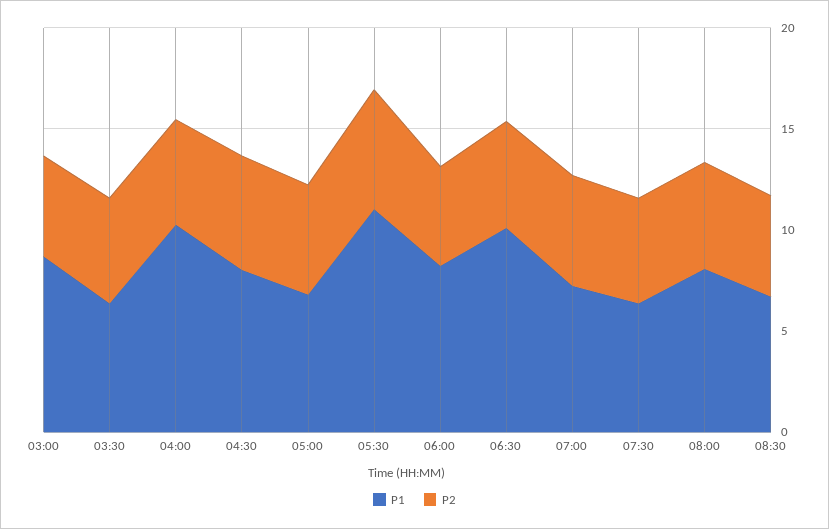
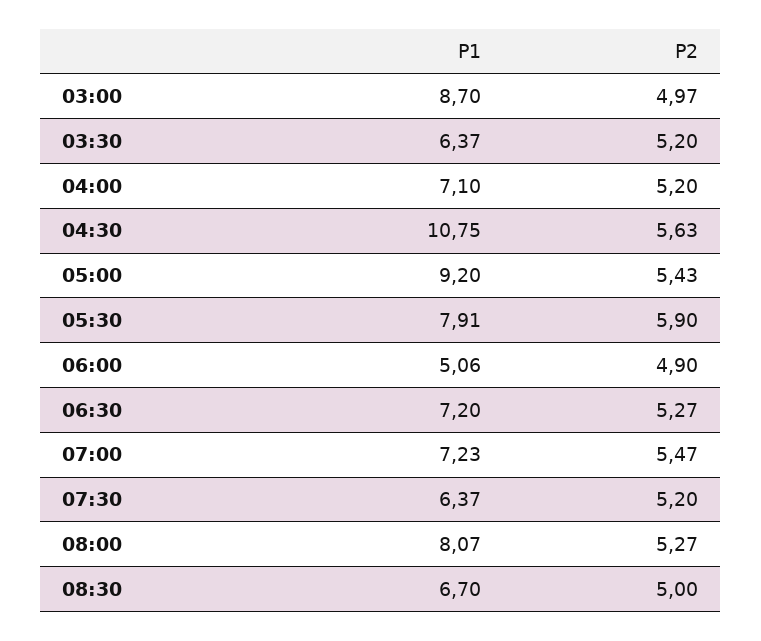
  {
    "P1": {
      "03:00": 8.7,
      "03:30": 6.37,
-     "04:00": 10,
+     "04:00": 7.1,
-     "04:30": 8,
+     "04:30": 10.75,
-     "05:00": 7,
+     "05:00": 9.2,
-     "05:30": 11,
+     "05:30": 7.91,
-     "06:00": 8,
+     "06:00": 5.06,
-     "06:30": 10,
+     "06:30": 7.2,
      "07:00": 7.23,
      "07:30": 6.37,
      "08:00": 8.07,
      "08:30": 6.7
    },
    "P2": {
      "03:00": 4.97,
      "03:30": 5.2,
      "04:00": 5.2,
      "04:30": 5.63,
      "05:00": 5.43,
      "05:30": 5.9,
      "06:00": 4.9,
      "06:30": 5.27,
      "07:00": 5.47,
      "07:30": 5.2,
      "08:00": 5.27,
      "08:30": 5
    }
  }

